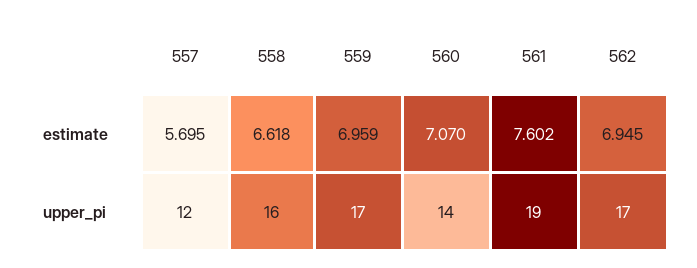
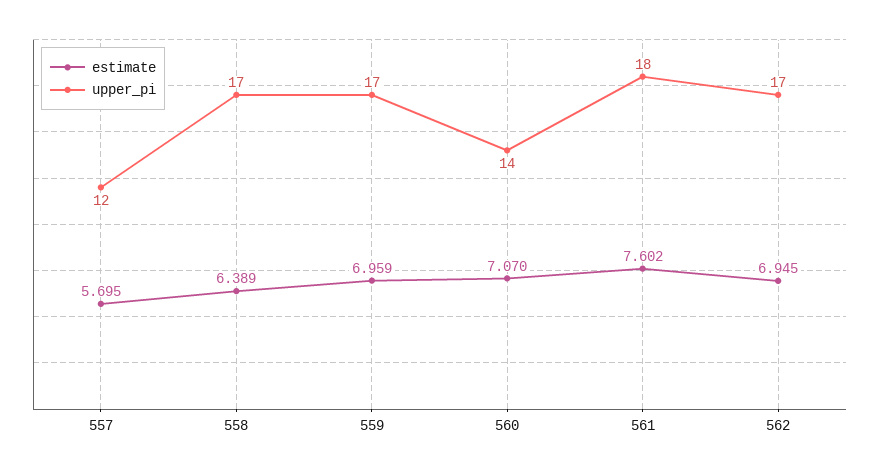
  {
    "estimate": {
      "557": 5.695,
-     "558": 6.618,
+     "558": 6.389,
      "559": 6.959,
      "560": 7.07,
      "561": 7.602,
      "562": 6.945
    },
    "upper_pi": {
      "557": 12,
-     "558": 16,
+     "558": 17,
      "559": 17,
      "560": 14,
-     "561": 19,
+     "561": 18,
      "562": 17
    }
  }

